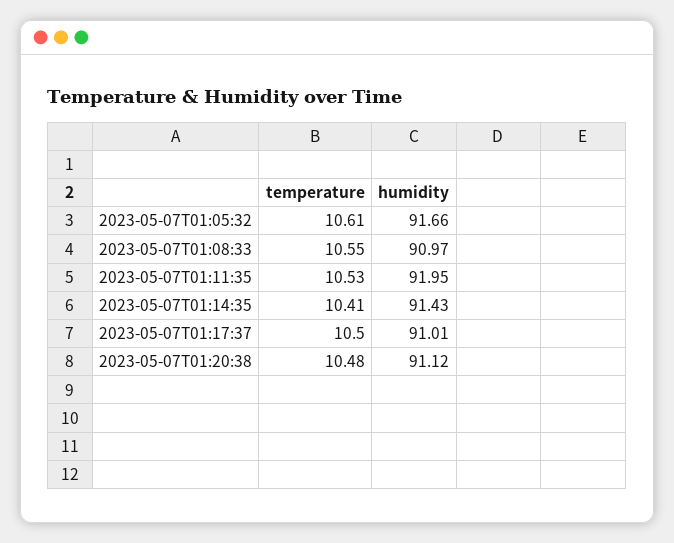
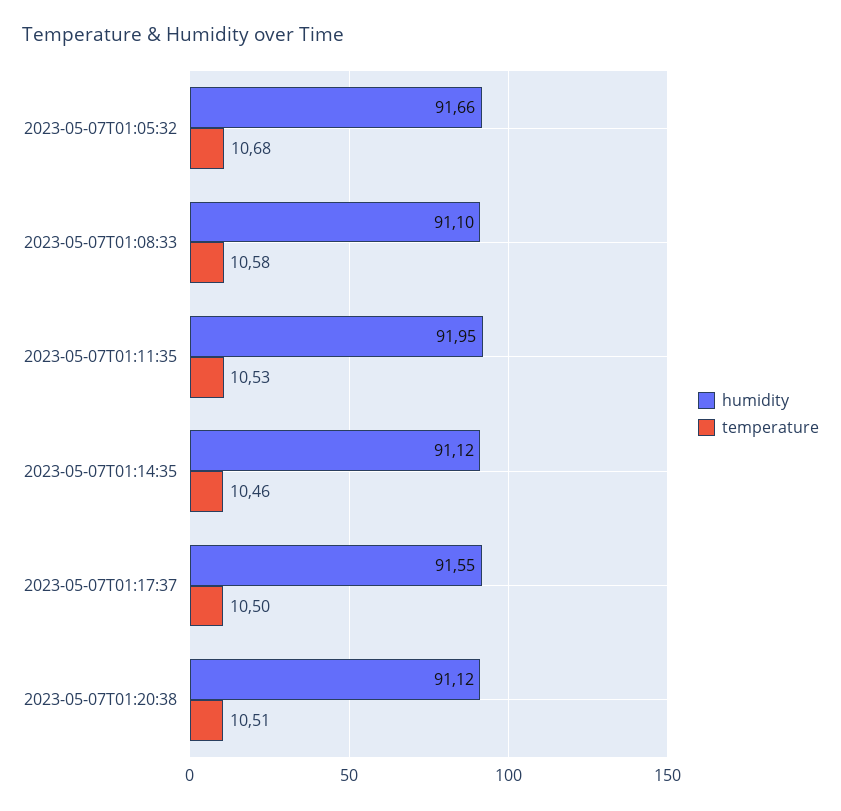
  {
    "temperature": {
-     "2023-05-07T01:05:32": 10.61,
+     "2023-05-07T01:05:32": 10.68,
-     "2023-05-07T01:08:33": 10.55,
+     "2023-05-07T01:08:33": 10.58,
      "2023-05-07T01:11:35": 10.53,
-     "2023-05-07T01:14:35": 10.41,
+     "2023-05-07T01:14:35": 10.46,
      "2023-05-07T01:17:37": 10.5,
-     "2023-05-07T01:20:38": 10.48
+     "2023-05-07T01:20:38": 10.51
    },
    "humidity": {
      "2023-05-07T01:05:32": 91.66,
-     "2023-05-07T01:08:33": 90.97,
+     "2023-05-07T01:08:33": 91.1,
      "2023-05-07T01:11:35": 91.95,
-     "2023-05-07T01:14:35": 91.43,
+     "2023-05-07T01:14:35": 91.12,
-     "2023-05-07T01:17:37": 91.01,
+     "2023-05-07T01:17:37": 91.55,
      "2023-05-07T01:20:38": 91.12
    }
  }

